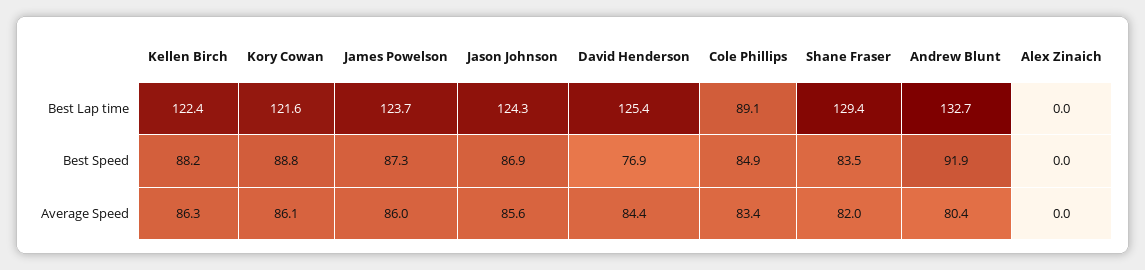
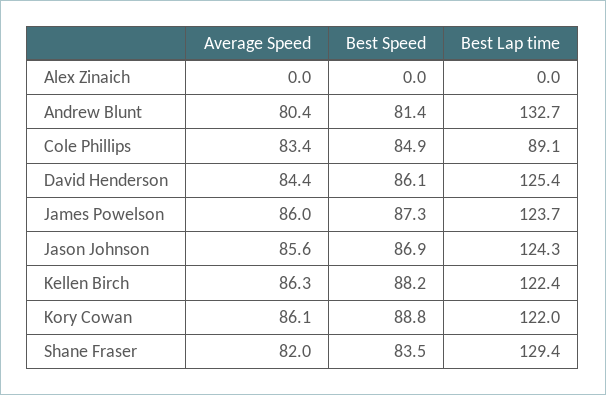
  {
    "Kellen Birch": {
      "Best Lap time": 122.4,
      "Best Speed": 88.2,
      "Average Speed": 86.3
    },
    "Kory Cowan": {
-     "Best Lap time": 121.6,
+     "Best Lap time": 122,
      "Best Speed": 88.8,
      "Average Speed": 86.1
    },
    "James Powelson": {
      "Best Lap time": 123.7,
      "Best Speed": 87.3,
      "Average Speed": 86
    },
    "Jason Johnson": {
      "Best Lap time": 124.3,
      "Best Speed": 86.9,
      "Average Speed": 85.6
    },
    "David Henderson": {
      "Best Lap time": 125.4,
-     "Best Speed": 76.9,
+     "Best Speed": 86.1,
      "Average Speed": 84.4
    },
    "Cole Phillips": {
      "Best Lap time": 89.1,
      "Best Speed": 84.9,
      "Average Speed": 83.4
    },
    "Shane Fraser": {
      "Best Lap time": 129.4,
      "Best Speed": 83.5,
      "Average Speed": 82
    },
    "Andrew Blunt": {
      "Best Lap time": 132.7,
-     "Best Speed": 91.9,
+     "Best Speed": 81.4,
      "Average Speed": 80.4
    },
    "Alex Zinaich": {
      "Best Lap time": 0,
      "Best Speed": 0,
      "Average Speed": 0
    }
  }

